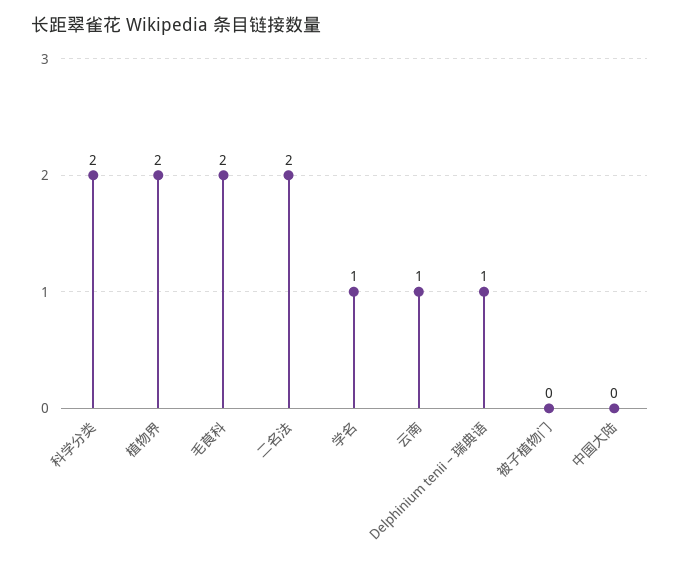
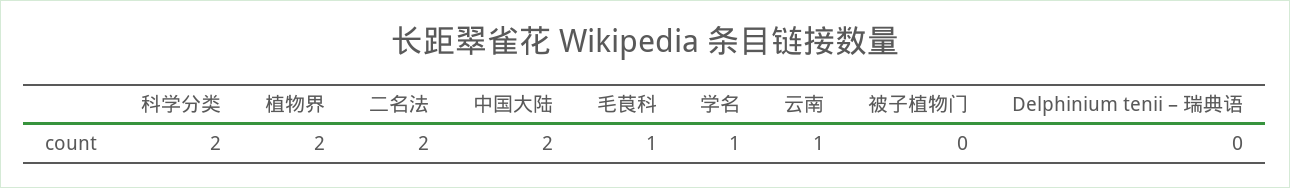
  {
    "科学分类": 2,
    "植物界": 2,
-   "毛茛科": 2,
+   "毛茛科": 1,
    "二名法": 2,
    "学名": 1,
    "云南": 1,
-   "Delphinium tenii – 瑞典语": 1,
+   "Delphinium tenii – 瑞典语": 0,
    "被子植物门": 0,
-   "中国大陆": 0
+   "中国大陆": 2
  }

